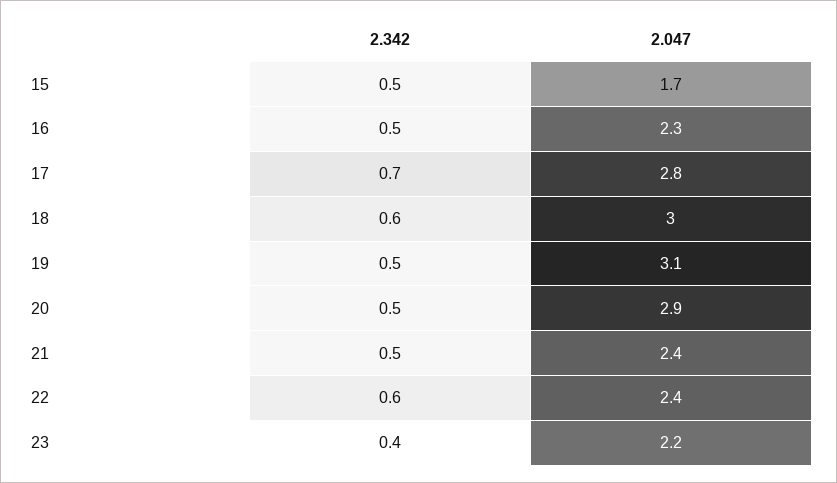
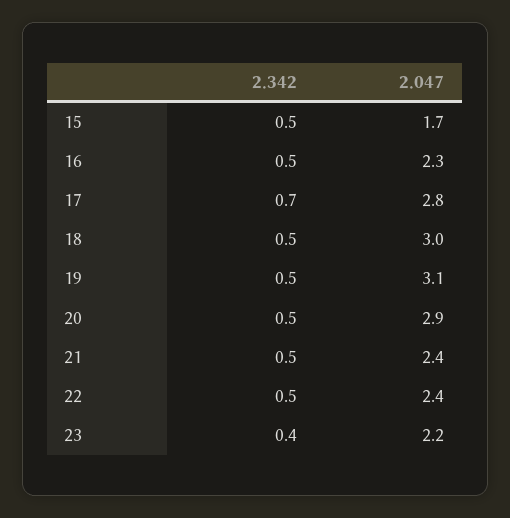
  {
    "2.342": {
      "15": 0.5,
      "16": 0.5,
      "17": 0.7,
-     "18": 0.6,
+     "18": 0.5,
      "19": 0.5,
      "20": 0.5,
      "21": 0.5,
-     "22": 0.6,
+     "22": 0.5,
      "23": 0.4
    },
    "2.047": {
      "15": 1.7,
      "16": 2.3,
      "17": 2.8,
      "18": 3,
      "19": 3.1,
      "20": 2.9,
      "21": 2.4,
      "22": 2.4,
      "23": 2.2
    }
  }

